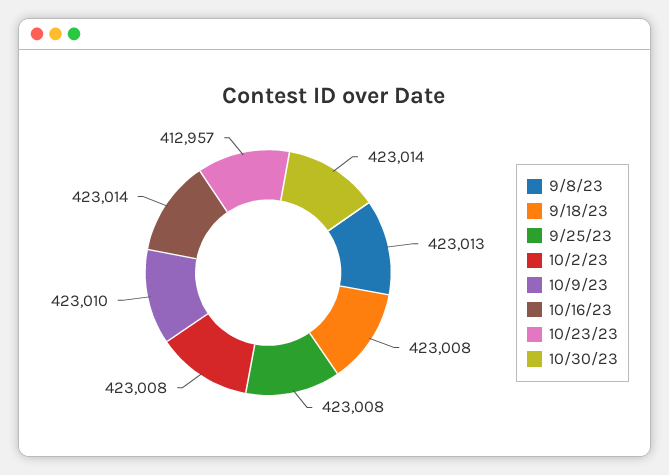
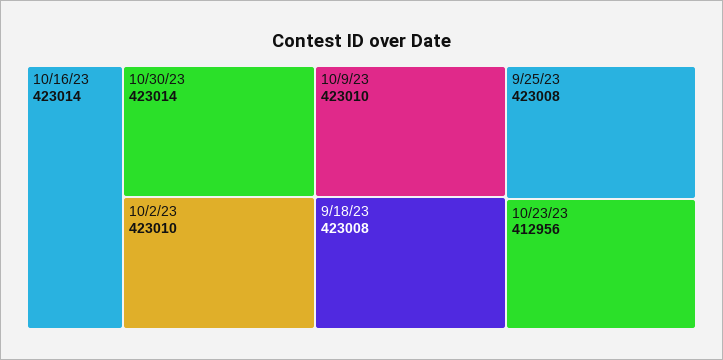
  {
-   "9/8/23": 423013,
    "9/18/23": 423008,
    "9/25/23": 423008,
-   "10/2/23": 423008,
+   "10/2/23": 423010,
    "10/9/23": 423010,
    "10/16/23": 423014,
-   "10/23/23": 412957,
+   "10/23/23": 412956,
    "10/30/23": 423014
  }

